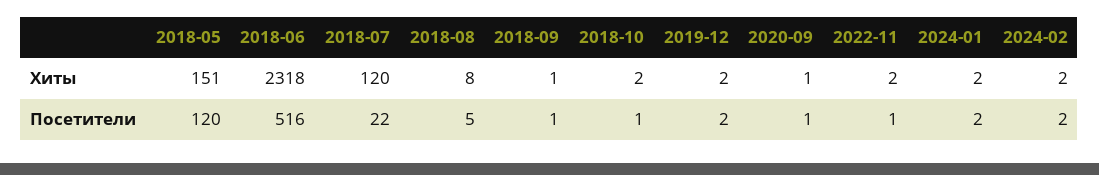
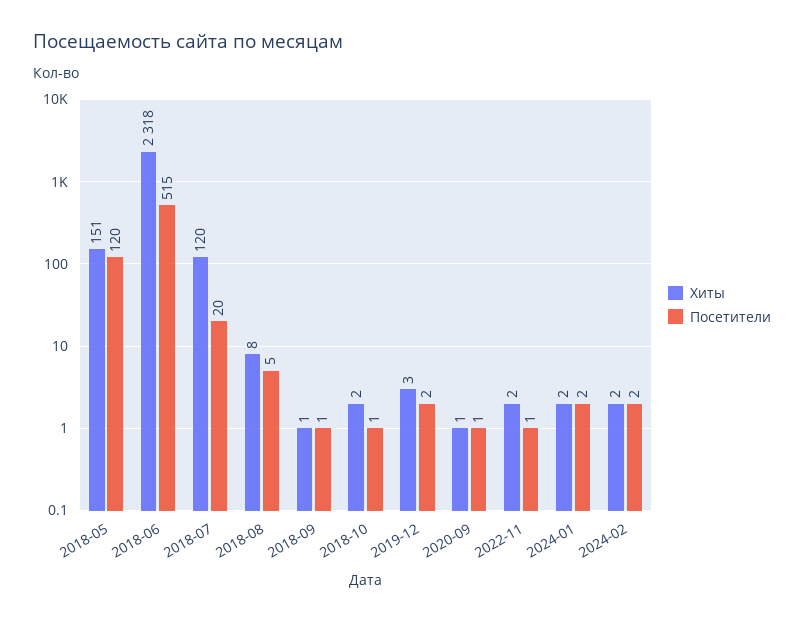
  {
    "Хиты": {
      "2018-05": 151,
      "2018-06": 2318,
      "2018-07": 120,
      "2018-08": 8,
      "2018-09": 1,
      "2018-10": 2,
-     "2019-12": 2,
+     "2019-12": 3,
      "2020-09": 1,
      "2022-11": 2,
      "2024-01": 2,
      "2024-02": 2
    },
    "Посетители": {
      "2018-05": 120,
-     "2018-06": 516,
+     "2018-06": 515,
-     "2018-07": 22,
+     "2018-07": 20,
      "2018-08": 5,
      "2018-09": 1,
      "2018-10": 1,
      "2019-12": 2,
      "2020-09": 1,
      "2022-11": 1,
      "2024-01": 2,
      "2024-02": 2
    }
  }

